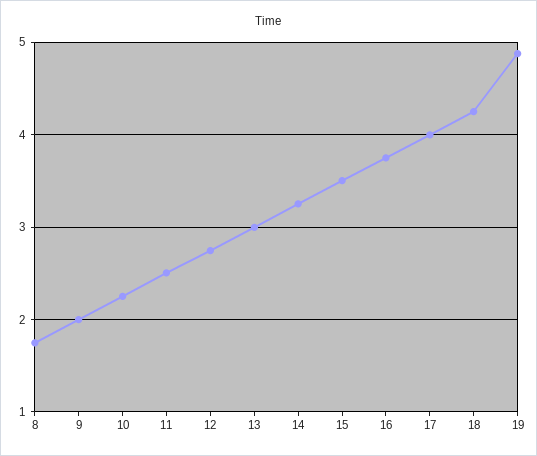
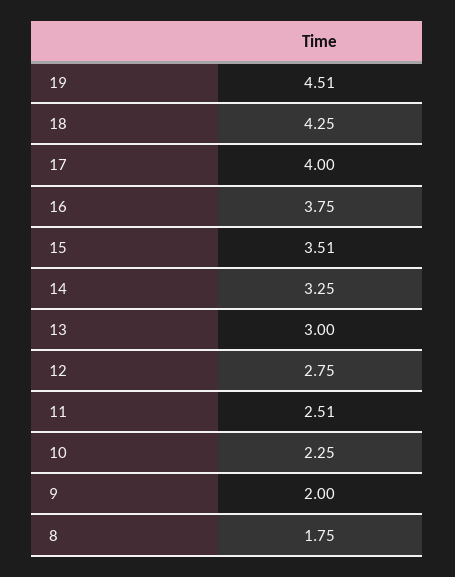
  {
    "8": 1.75,
    "9": 2,
    "10": 2.25,
    "11": 2.51,
    "12": 2.75,
    "13": 3,
    "14": 3.25,
    "15": 3.51,
    "16": 3.75,
    "17": 4,
    "18": 4.25,
-   "19": 4.9
+   "19": 4.51
  }

